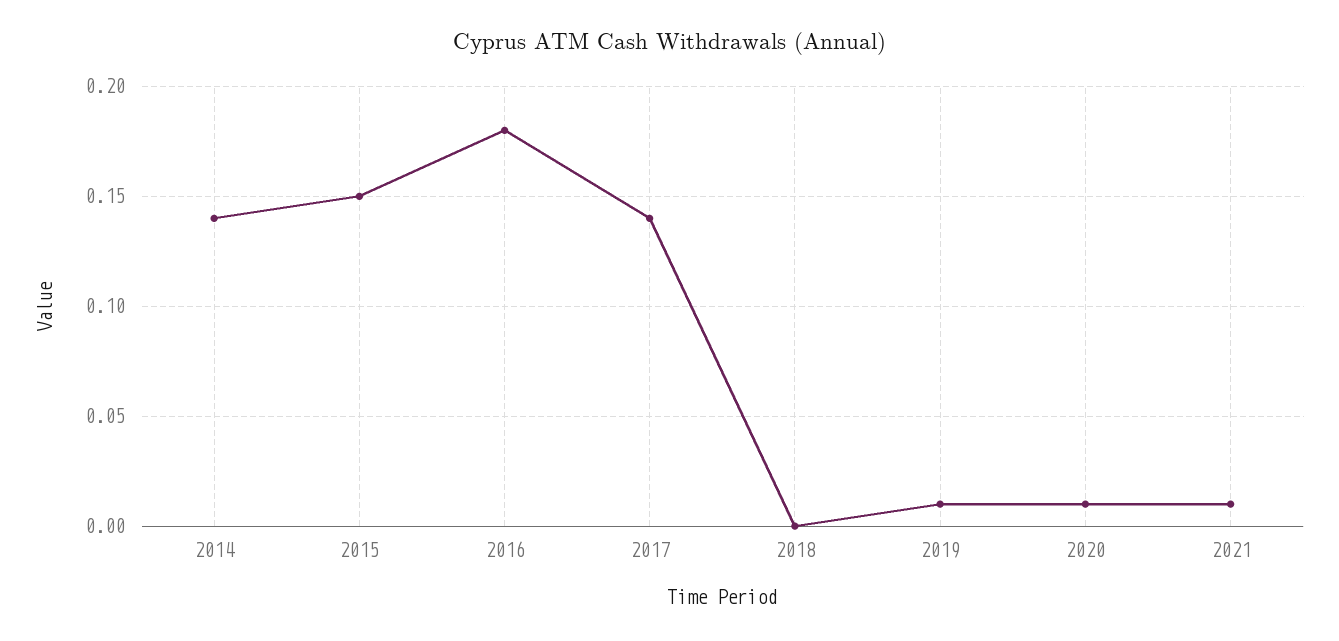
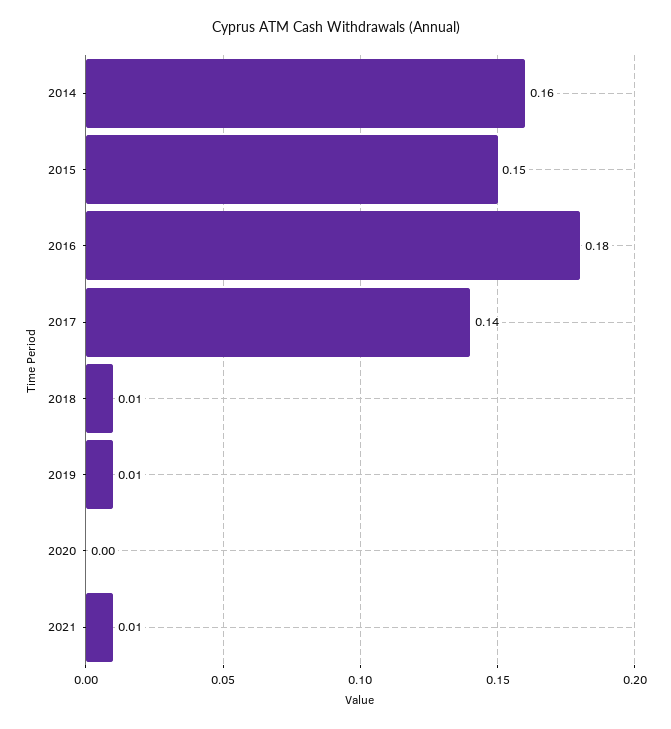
  {
-   "2014": 0.14,
+   "2014": 0.16,
    "2015": 0.15,
    "2016": 0.18,
    "2017": 0.14,
-   "2018": 0,
+   "2018": 0.01,
    "2019": 0.01,
-   "2020": 0.01,
+   "2020": 0,
    "2021": 0.01
  }

